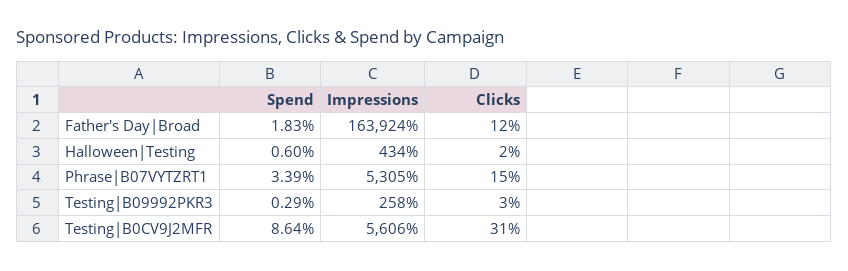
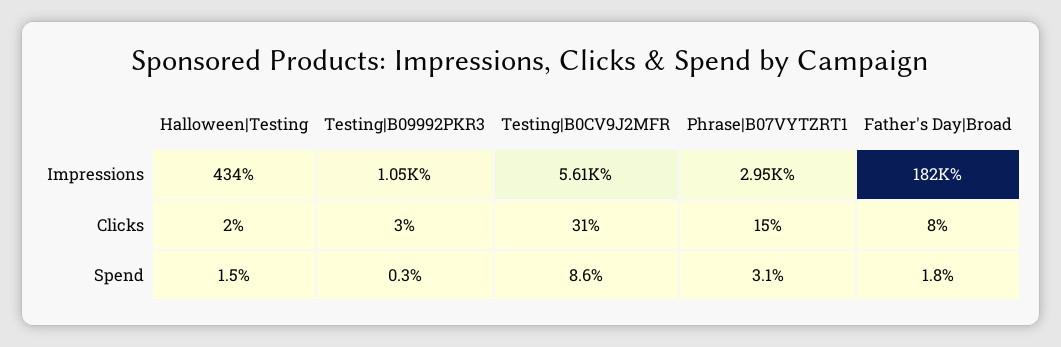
  {
    "Spend": {
      "Father's Day|Broad": 1.83,
-     "Halloween|Testing": 0.6,
+     "Halloween|Testing": 1.5,
-     "Phrase|B07VYTZRT1": 3.39,
+     "Phrase|B07VYTZRT1": 3.1,
      "Testing|B09992PKR3": 0.29,
      "Testing|B0CV9J2MFR": 8.64
    },
    "Impressions": {
-     "Father's Day|Broad": 163924,
+     "Father's Day|Broad": 182000,
      "Halloween|Testing": 434,
-     "Phrase|B07VYTZRT1": 5305,
+     "Phrase|B07VYTZRT1": 2950,
-     "Testing|B09992PKR3": 258,
+     "Testing|B09992PKR3": 1050,
      "Testing|B0CV9J2MFR": 5606
    },
    "Clicks": {
-     "Father's Day|Broad": 12,
+     "Father's Day|Broad": 8,
      "Halloween|Testing": 2,
      "Phrase|B07VYTZRT1": 15,
      "Testing|B09992PKR3": 3,
      "Testing|B0CV9J2MFR": 31
    }
  }

